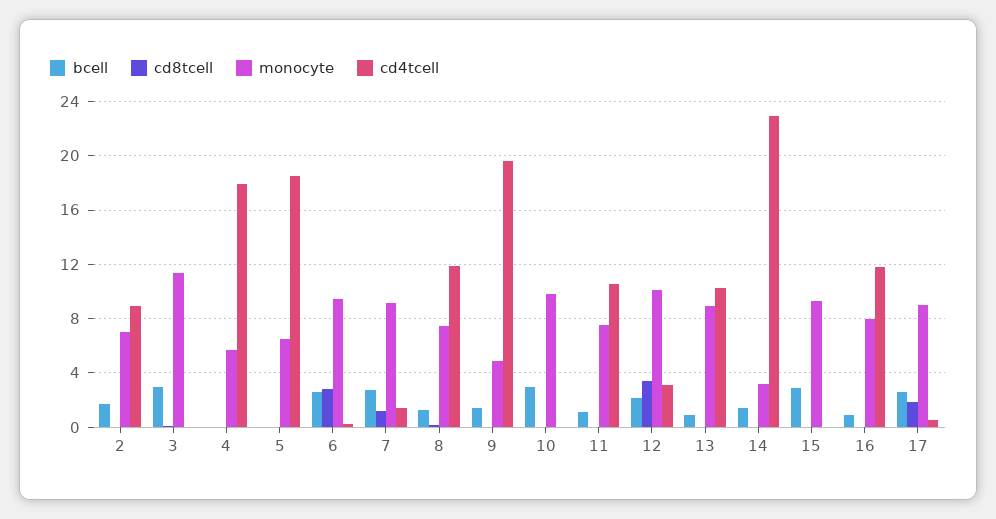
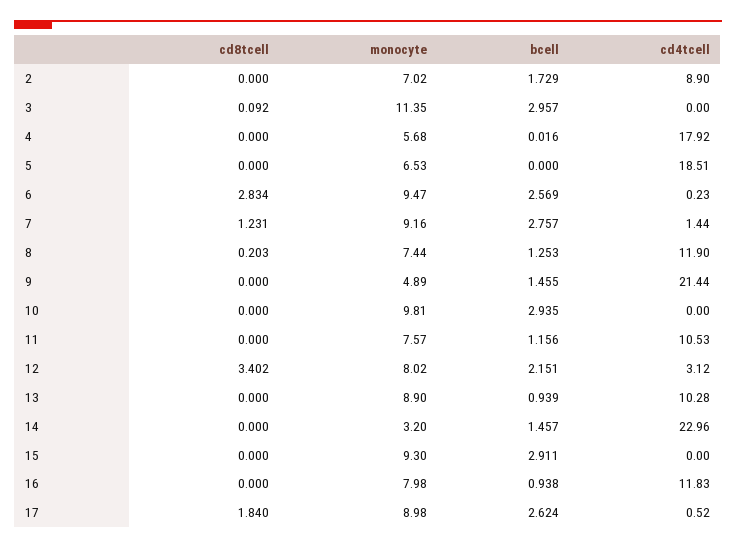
  {
    "bcell": {
      "2": 1.729,
      "3": 2.957,
      "4": 0.016,
      "5": 0,
      "6": 2.569,
      "7": 2.757,
      "8": 1.253,
      "9": 1.455,
      "10": 2.935,
      "11": 1.156,
      "12": 2.151,
      "13": 0.939,
      "14": 1.457,
      "15": 2.911,
      "16": 0.938,
      "17": 2.624
    },
    "cd8tcell": {
      "2": 0,
      "3": 0.092,
      "4": 0,
      "5": 0,
      "6": 2.834,
      "7": 1.231,
      "8": 0.203,
      "9": 0,
      "10": 0,
      "11": 0,
      "12": 3.402,
      "13": 0,
      "14": 0,
      "15": 0,
      "16": 0,
      "17": 1.84
    },
    "monocyte": {
      "2": 7.02,
      "3": 11.35,
      "4": 5.68,
      "5": 6.53,
      "6": 9.47,
      "7": 9.16,
      "8": 7.44,
      "9": 4.89,
      "10": 9.81,
      "11": 7.57,
-     "12": 10,
+     "12": 8.02,
      "13": 8.9,
      "14": 3.2,
      "15": 9.3,
      "16": 7.98,
      "17": 8.98
    },
    "cd4tcell": {
      "2": 8.9,
      "3": 0,
      "4": 17.92,
      "5": 18.51,
      "6": 0.23,
      "7": 1.44,
      "8": 11.9,
-     "9": 19.5,
+     "9": 21.44,
      "10": 0,
      "11": 10.53,
      "12": 3.12,
      "13": 10.28,
      "14": 22.96,
      "15": 0,
      "16": 11.83,
      "17": 0.52
    }
  }

